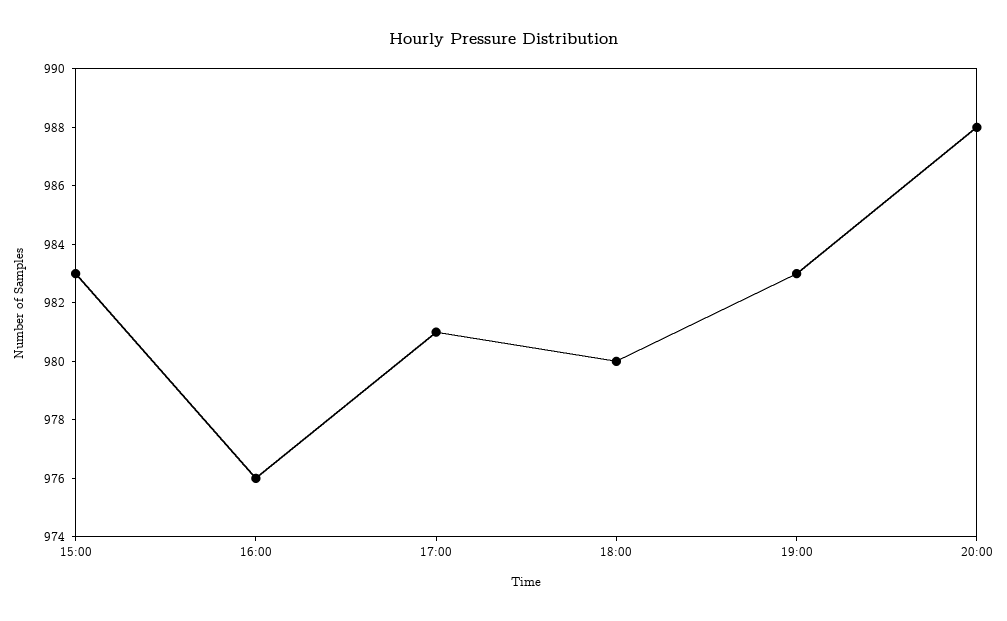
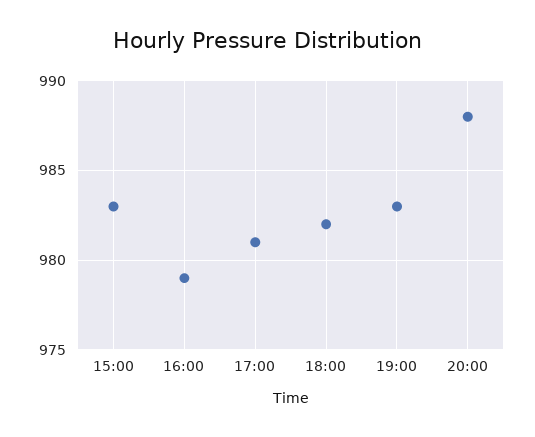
  {
    "15:00": 983,
-   "16:00": 976,
+   "16:00": 979,
    "17:00": 981,
-   "18:00": 980,
+   "18:00": 982,
    "19:00": 983,
    "20:00": 988
  }

